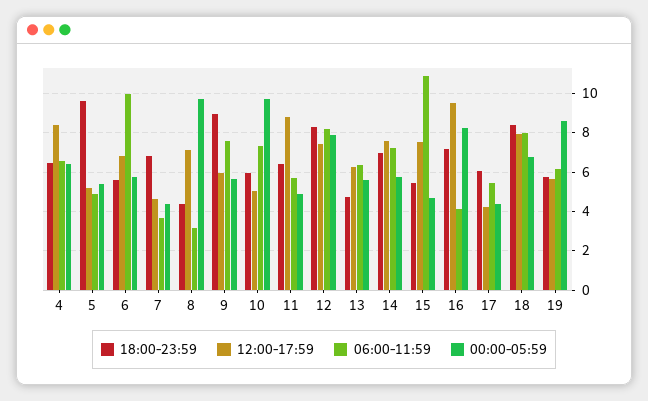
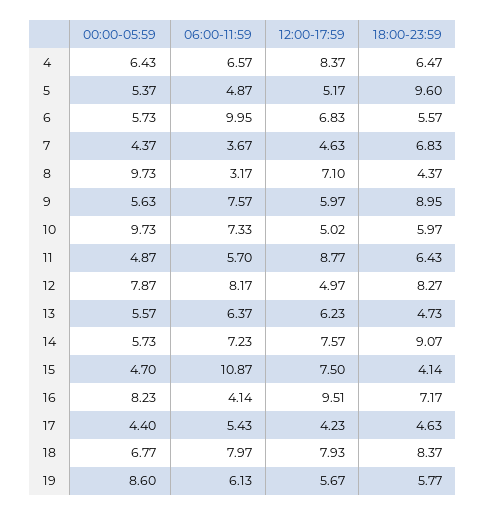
  {
    "18:00-23:59": {
      "4": 6.47,
      "5": 9.6,
      "6": 5.57,
      "7": 6.83,
      "8": 4.37,
      "9": 8.95,
      "10": 5.97,
      "11": 6.43,
      "12": 8.27,
      "13": 4.73,
-     "14": 7,
+     "14": 9.07,
-     "15": 5.5,
+     "15": 4.14,
      "16": 7.17,
-     "17": 6,
+     "17": 4.63,
      "18": 8.37,
      "19": 5.77
    },
    "12:00-17:59": {
      "4": 8.37,
      "5": 5.17,
      "6": 6.83,
      "7": 4.63,
      "8": 7.1,
      "9": 5.97,
      "10": 5.02,
      "11": 8.77,
-     "12": 7.5,
+     "12": 4.97,
      "13": 6.23,
      "14": 7.57,
      "15": 7.5,
      "16": 9.51,
      "17": 4.23,
      "18": 7.93,
      "19": 5.67
    },
    "06:00-11:59": {
      "4": 6.57,
      "5": 4.87,
      "6": 9.95,
      "7": 3.67,
      "8": 3.17,
      "9": 7.57,
      "10": 7.33,
      "11": 5.7,
      "12": 8.17,
      "13": 6.37,
      "14": 7.23,
      "15": 10.87,
      "16": 4.14,
      "17": 5.43,
      "18": 7.97,
      "19": 6.13
    },
    "00:00-05:59": {
      "4": 6.43,
      "5": 5.37,
      "6": 5.73,
      "7": 4.37,
      "8": 9.73,
      "9": 5.63,
      "10": 9.73,
      "11": 4.87,
      "12": 7.87,
      "13": 5.57,
      "14": 5.73,
      "15": 4.7,
      "16": 8.23,
      "17": 4.4,
      "18": 6.77,
      "19": 8.6
    }
  }

